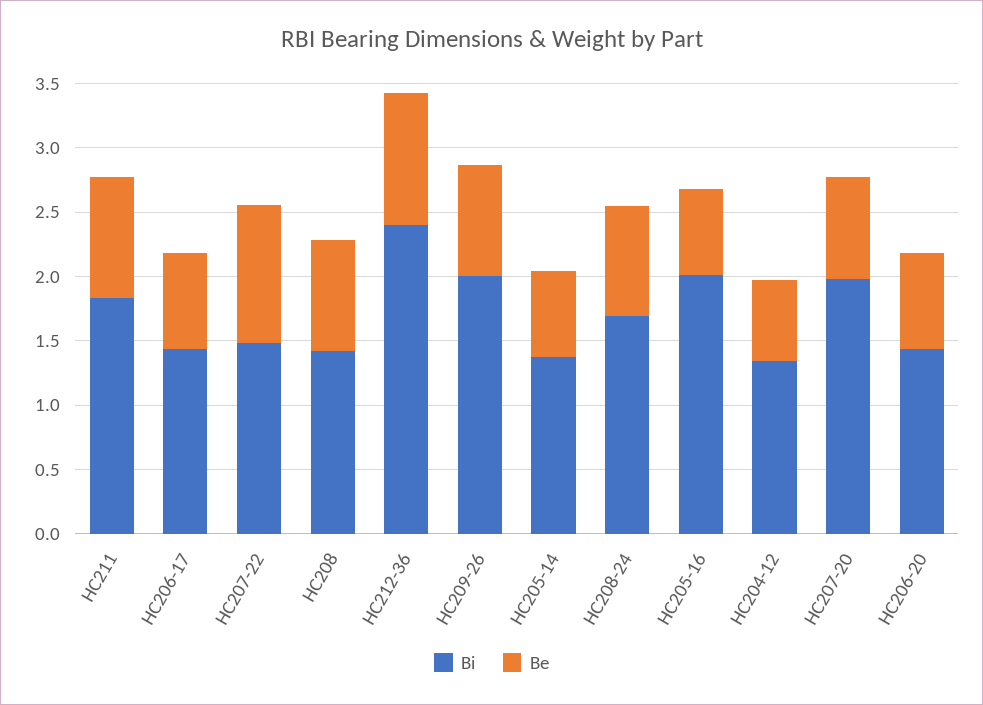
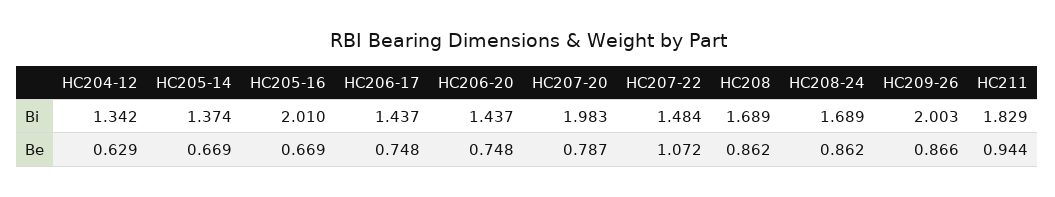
  {
    "Bi": {
      "HC211": 1.829,
      "HC206-17": 1.437,
      "HC207-22": 1.484,
-     "HC208": 1.4,
+     "HC208": 1.689,
-     "HC212-36": 2.4,
      "HC209-26": 2.003,
      "HC205-14": 1.374,
      "HC208-24": 1.689,
      "HC205-16": 2.01,
      "HC204-12": 1.342,
      "HC207-20": 1.983,
      "HC206-20": 1.437
    },
    "Be": {
      "HC211": 0.944,
      "HC206-17": 0.748,
      "HC207-22": 1.072,
      "HC208": 0.862,
-     "HC212-36": 1,
      "HC209-26": 0.866,
      "HC205-14": 0.669,
      "HC208-24": 0.862,
      "HC205-16": 0.669,
      "HC204-12": 0.629,
      "HC207-20": 0.787,
      "HC206-20": 0.748
    }
  }

